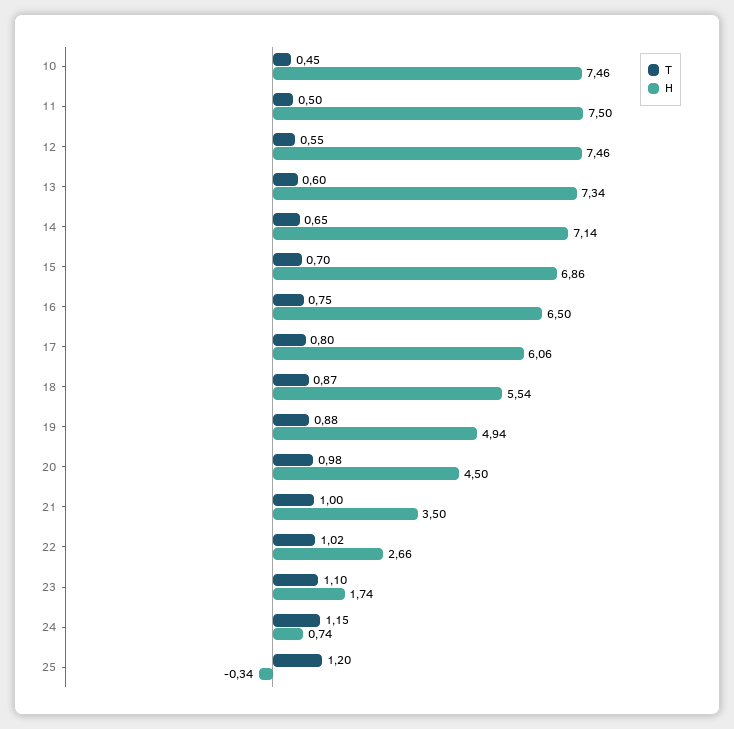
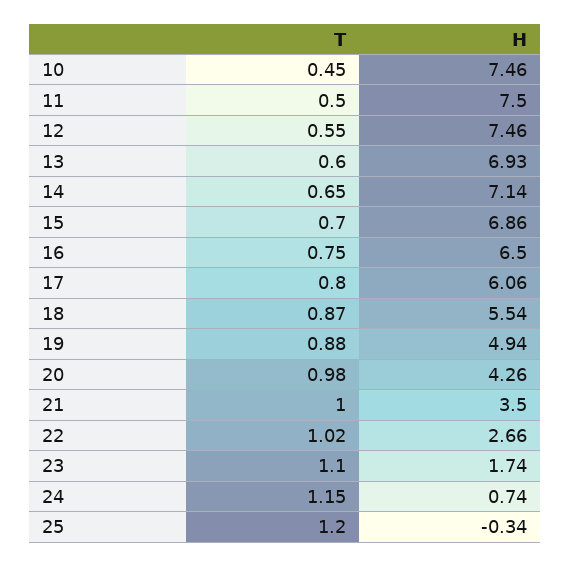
  {
    "T": {
      "10": 0.45,
      "11": 0.5,
      "12": 0.55,
      "13": 0.6,
      "14": 0.65,
      "15": 0.7,
      "16": 0.75,
      "17": 0.8,
      "18": 0.87,
      "19": 0.88,
      "20": 0.98,
      "21": 1,
      "22": 1.02,
      "23": 1.1,
      "24": 1.15,
      "25": 1.2
    },
    "H": {
      "10": 7.46,
      "11": 7.5,
      "12": 7.46,
-     "13": 7.34,
+     "13": 6.93,
      "14": 7.14,
      "15": 6.86,
      "16": 6.5,
      "17": 6.06,
      "18": 5.54,
      "19": 4.94,
-     "20": 4.5,
+     "20": 4.26,
      "21": 3.5,
      "22": 2.66,
      "23": 1.74,
      "24": 0.74,
      "25": -0.34
    }
  }

